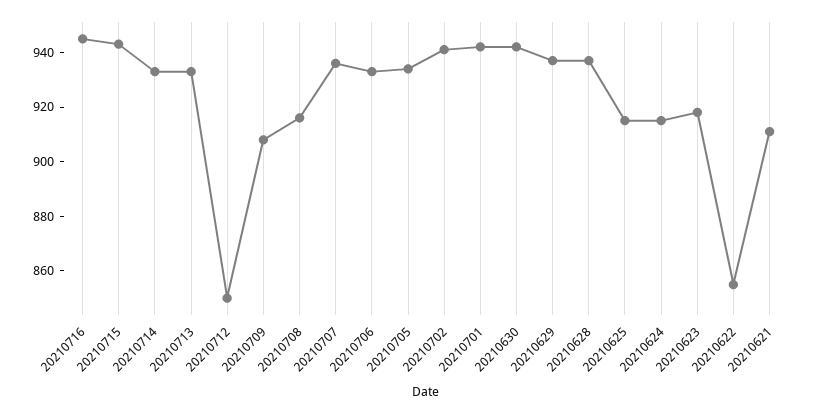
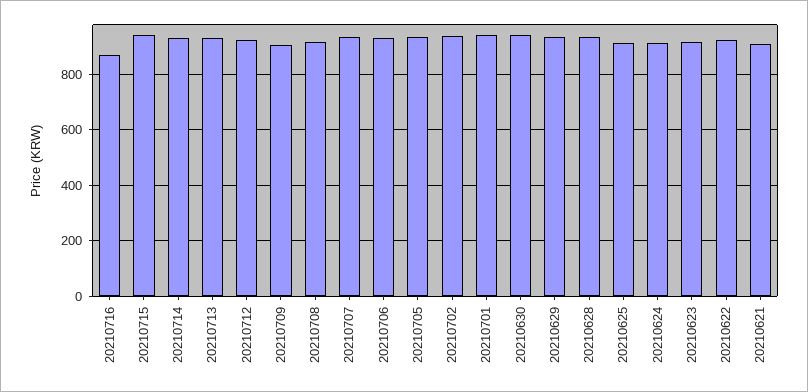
  {
-   "20210716": 945,
+   "20210716": 875,
    "20210715": 945,
    "20210714": 935,
    "20210713": 935,
-   "20210712": 850,
+   "20210712": 925,
    "20210709": 910,
    "20210708": 915,
    "20210707": 935,
    "20210706": 935,
    "20210705": 935,
    "20210702": 940,
    "20210701": 940,
    "20210630": 940,
    "20210629": 935,
    "20210628": 935,
    "20210625": 915,
    "20210624": 915,
    "20210623": 920,
-   "20210622": 855,
+   "20210622": 925,
    "20210621": 910
  }

